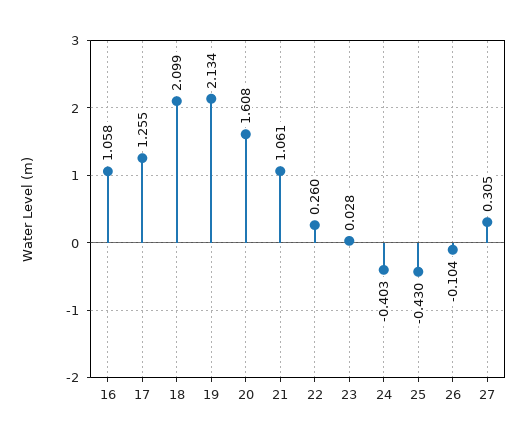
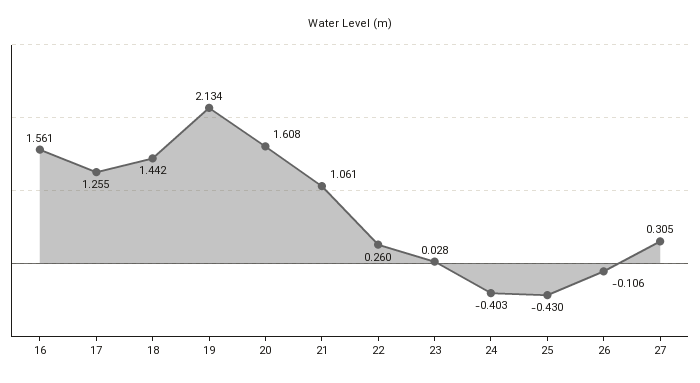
  {
-   "16": 1.058,
+   "16": 1.561,
    "17": 1.255,
-   "18": 2.099,
+   "18": 1.442,
    "19": 2.134,
    "20": 1.608,
    "21": 1.061,
    "22": 0.26,
    "23": 0.028,
    "24": -0.403,
    "25": -0.43,
-   "26": -0.104,
+   "26": -0.106,
    "27": 0.305
  }

